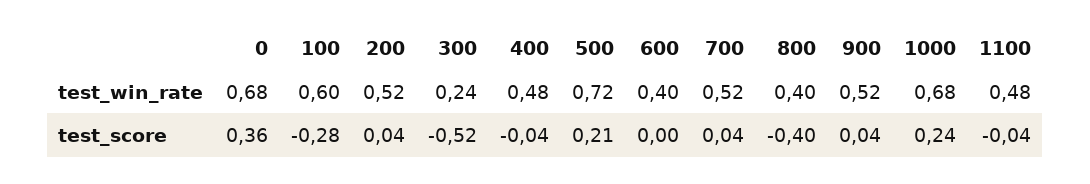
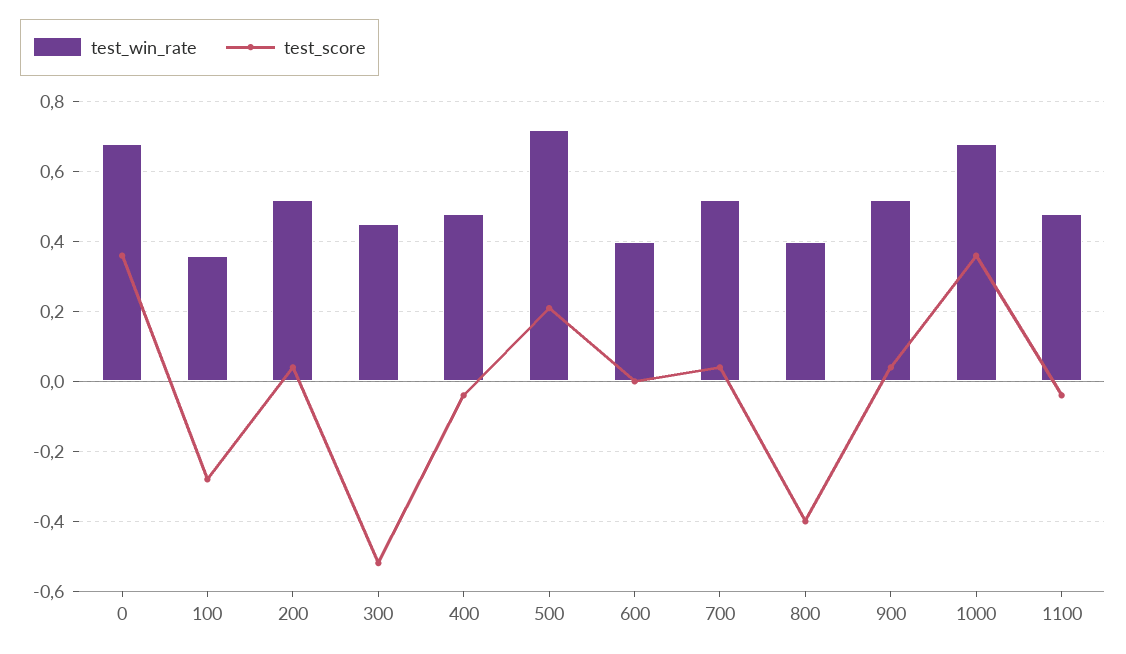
  {
    "test_win_rate": {
      "0": 0.68,
-     "100": 0.6,
+     "100": 0.35,
      "200": 0.52,
-     "300": 0.24,
+     "300": 0.45,
      "400": 0.48,
      "500": 0.72,
      "600": 0.4,
      "700": 0.52,
      "800": 0.4,
      "900": 0.52,
      "1000": 0.68,
      "1100": 0.48
    },
    "test_score": {
      "0": 0.36,
      "100": -0.28,
      "200": 0.04,
      "300": -0.52,
      "400": -0.04,
      "500": 0.21,
      "600": 0,
      "700": 0.04,
      "800": -0.4,
      "900": 0.04,
-     "1000": 0.24,
+     "1000": 0.35,
      "1100": -0.04
    }
  }

